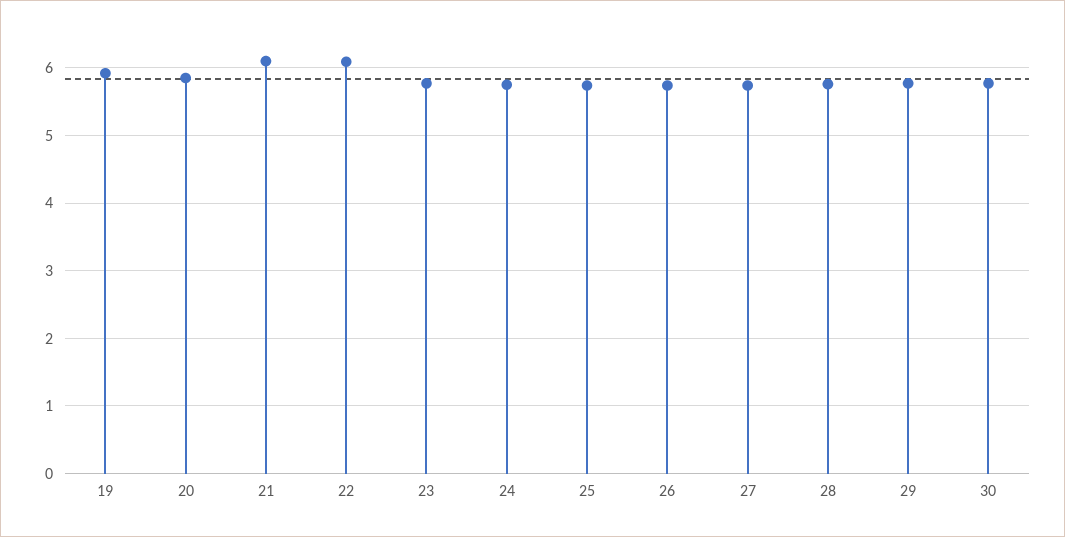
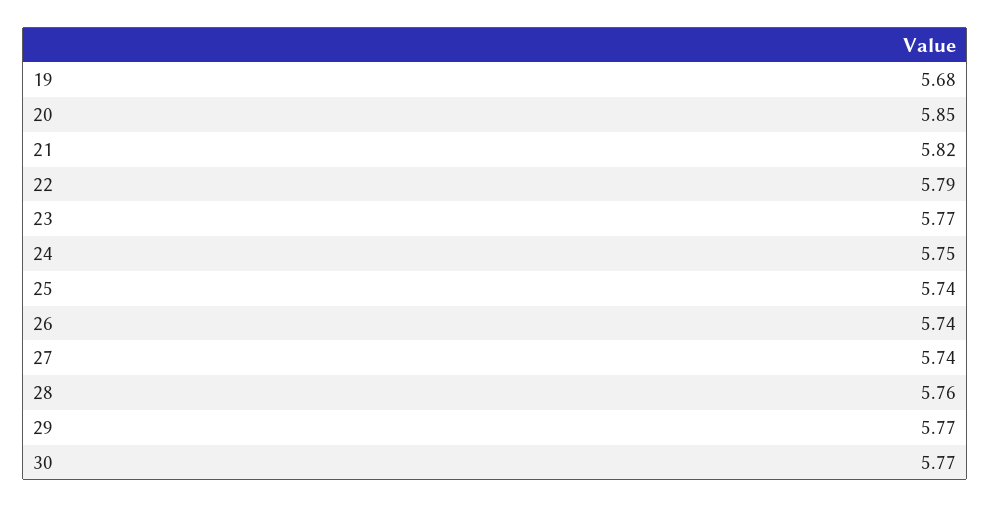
  {
-   "19": 5.9,
+   "19": 5.68,
    "20": 5.85,
-   "21": 6.1,
+   "21": 5.82,
-   "22": 6.1,
+   "22": 5.79,
    "23": 5.77,
    "24": 5.75,
    "25": 5.74,
    "26": 5.74,
    "27": 5.74,
    "28": 5.76,
    "29": 5.77,
    "30": 5.77
  }

